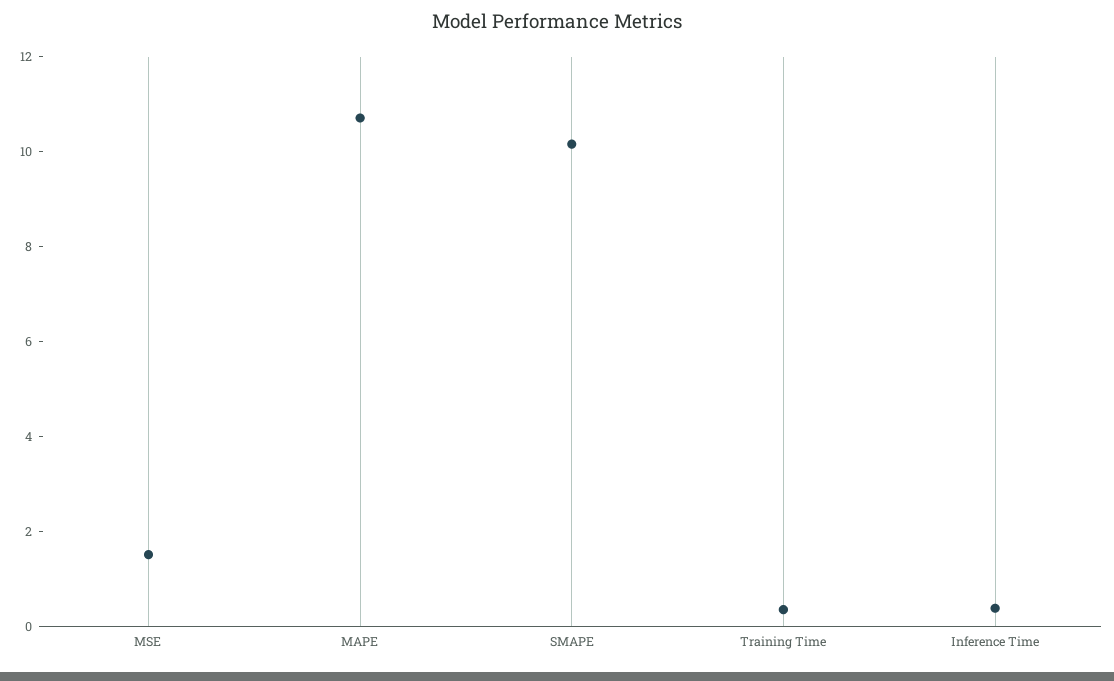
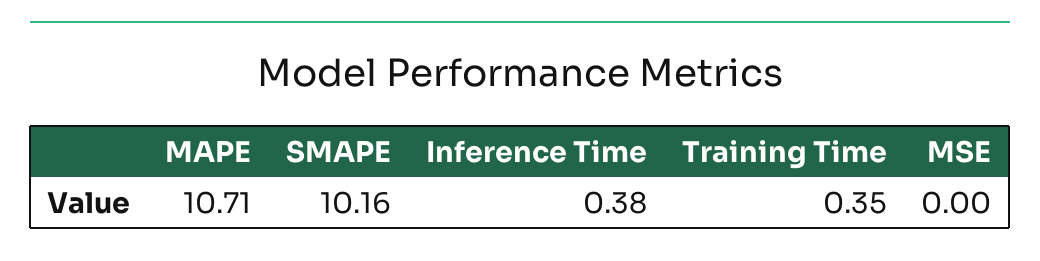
  {
-   "MSE": 1.5,
+   "MSE": 0,
    "MAPE": 10.71,
    "SMAPE": 10.16,
    "Training Time": 0.35,
    "Inference Time": 0.38
  }

